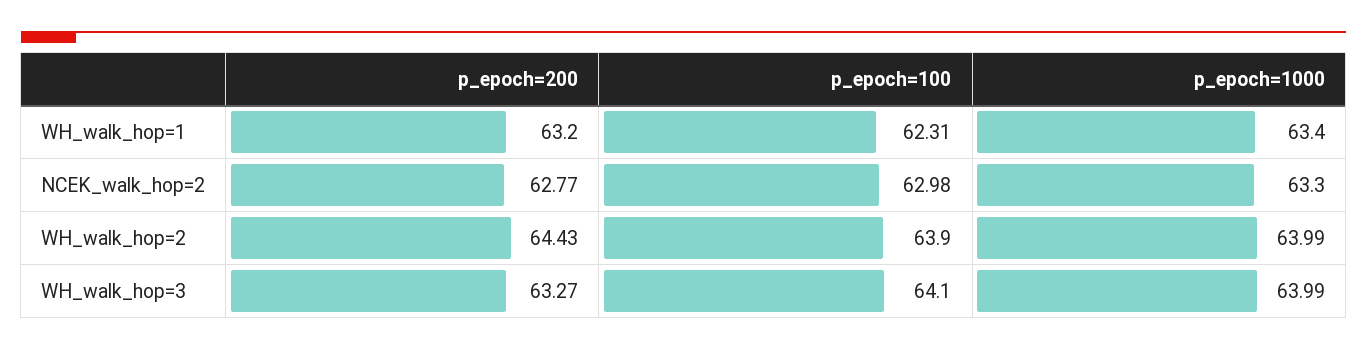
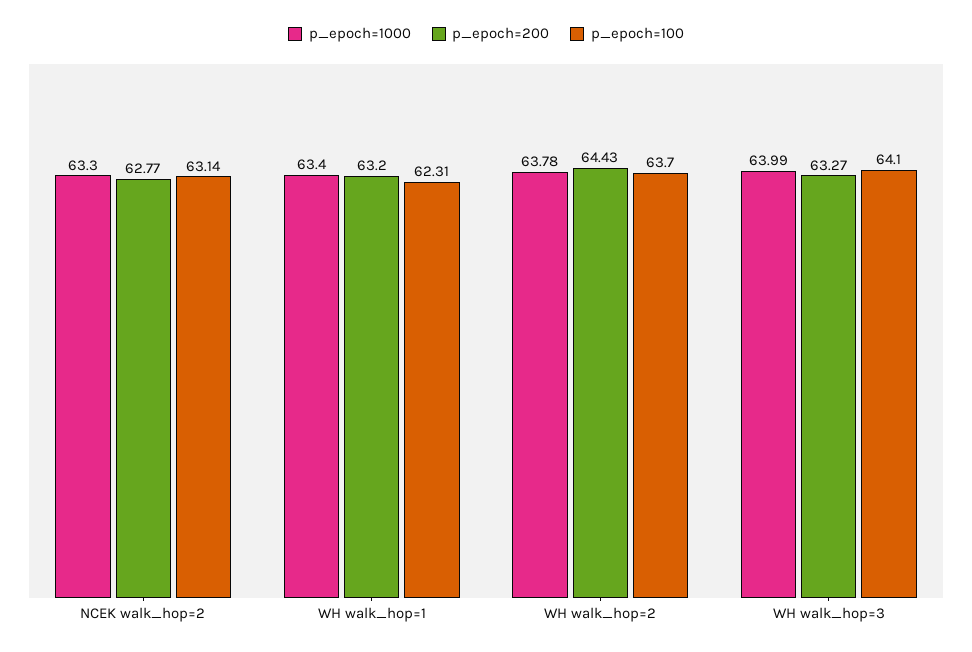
  {
    "p_epoch=200": {
      "WH_walk_hop=1": 63.2,
      "NCEK_walk_hop=2": 62.77,
      "WH_walk_hop=2": 64.43,
      "WH_walk_hop=3": 63.27
    },
    "p_epoch=100": {
      "WH_walk_hop=1": 62.31,
-     "NCEK_walk_hop=2": 62.98,
+     "NCEK_walk_hop=2": 63.14,
-     "WH_walk_hop=2": 63.9,
+     "WH_walk_hop=2": 63.7,
      "WH_walk_hop=3": 64.1
    },
    "p_epoch=1000": {
      "WH_walk_hop=1": 63.4,
      "NCEK_walk_hop=2": 63.3,
-     "WH_walk_hop=2": 63.99,
+     "WH_walk_hop=2": 63.78,
      "WH_walk_hop=3": 63.99
    }
  }

